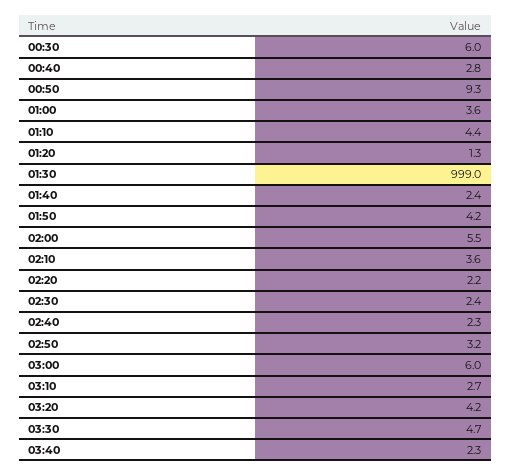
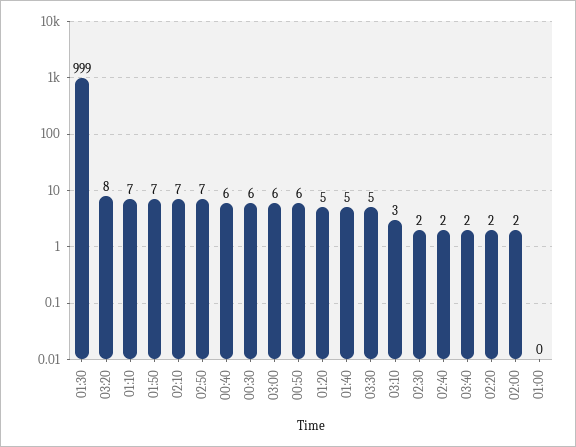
  {
    "00:30": 6,
-   "00:40": 2.8,
+   "00:40": 6,
-   "00:50": 9.3,
+   "00:50": 6,
-   "01:00": 3.6,
+   "01:00": 0,
-   "01:10": 4.4,
+   "01:10": 7,
-   "01:20": 1.3,
+   "01:20": 5,
    "01:30": 999,
-   "01:40": 2.4,
+   "01:40": 5,
-   "01:50": 4.2,
+   "01:50": 7,
-   "02:00": 5.5,
+   "02:00": 2,
-   "02:10": 3.6,
+   "02:10": 7,
    "02:20": 2.2,
    "02:30": 2.4,
    "02:40": 2.3,
-   "02:50": 3.2,
+   "02:50": 7,
    "03:00": 6,
    "03:10": 2.7,
-   "03:20": 4.2,
+   "03:20": 8,
    "03:30": 4.7,
    "03:40": 2.3
  }

